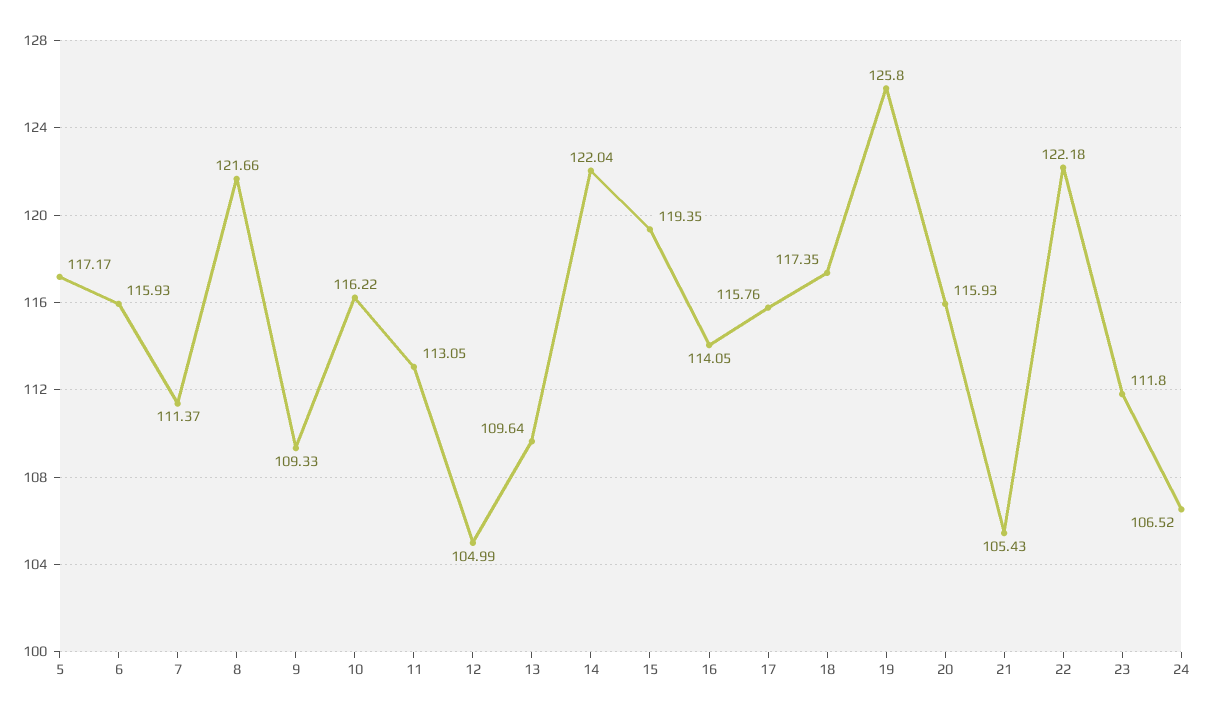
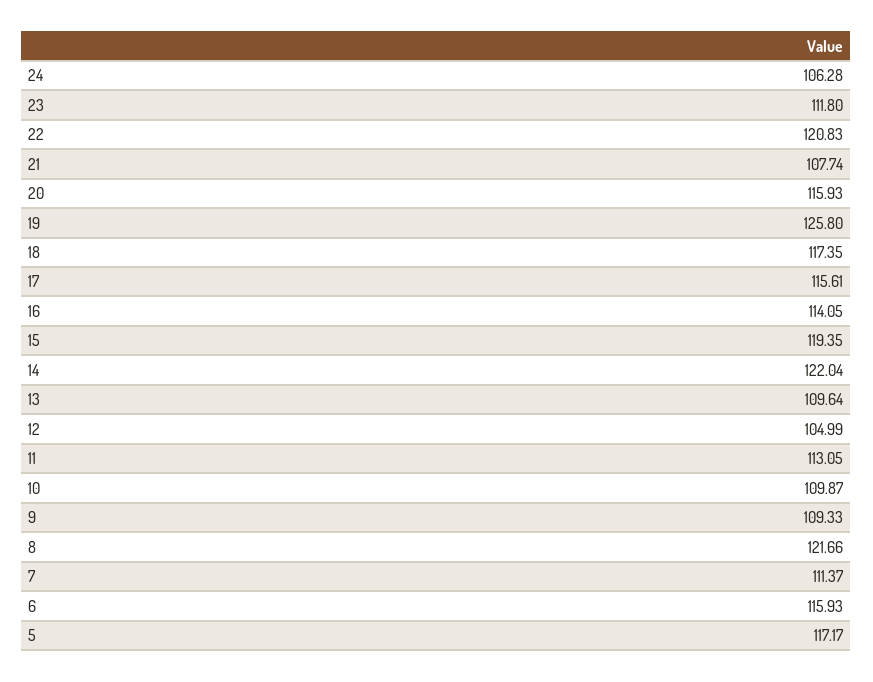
  {
    "5": 117.17,
    "6": 115.93,
    "7": 111.37,
    "8": 121.66,
    "9": 109.33,
-   "10": 116.22,
+   "10": 109.87,
    "11": 113.05,
    "12": 104.99,
    "13": 109.64,
    "14": 122.04,
    "15": 119.35,
    "16": 114.05,
-   "17": 115.76,
+   "17": 115.61,
    "18": 117.35,
    "19": 125.8,
    "20": 115.93,
-   "21": 105.43,
+   "21": 107.74,
-   "22": 122.18,
+   "22": 120.83,
    "23": 111.8,
-   "24": 106.52
+   "24": 106.28
  }

